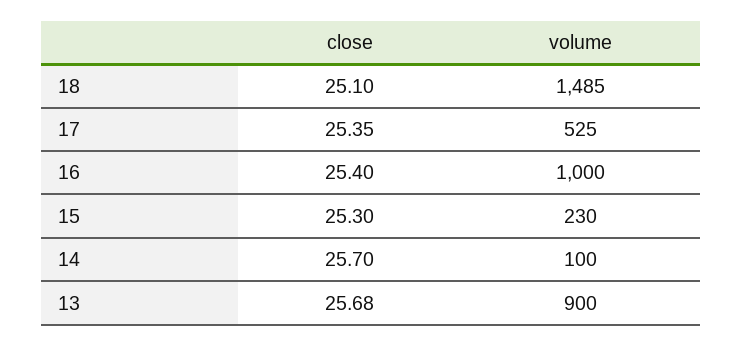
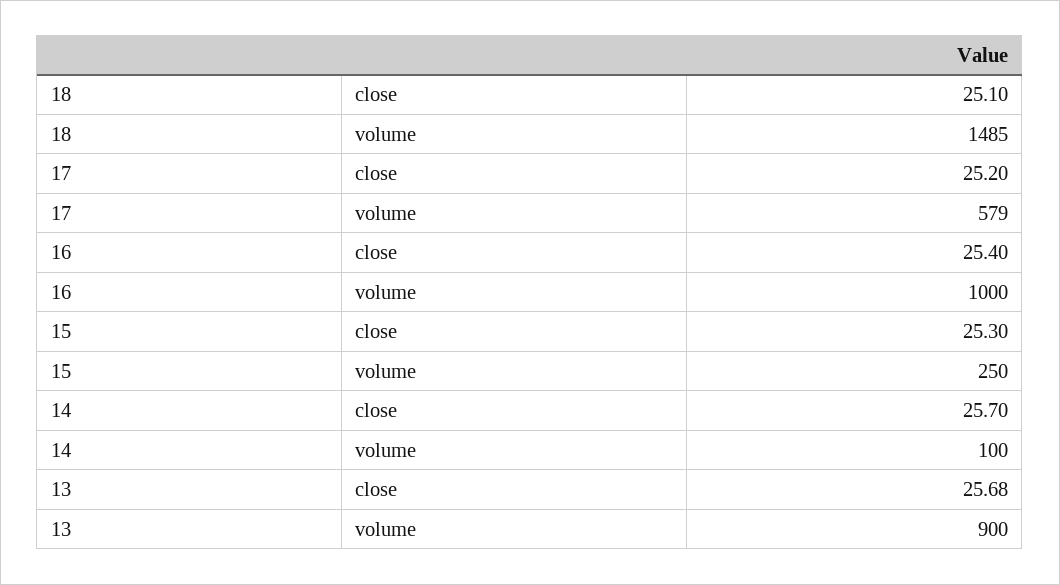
  {
    "close": {
      "18": 25.1,
-     "17": 25.35,
+     "17": 25.2,
      "16": 25.4,
      "15": 25.3,
      "14": 25.7,
      "13": 25.68
    },
    "volume": {
      "18": 1485,
-     "17": 525,
+     "17": 579,
      "16": 1000,
-     "15": 230,
+     "15": 250,
      "14": 100,
      "13": 900
    }
  }

